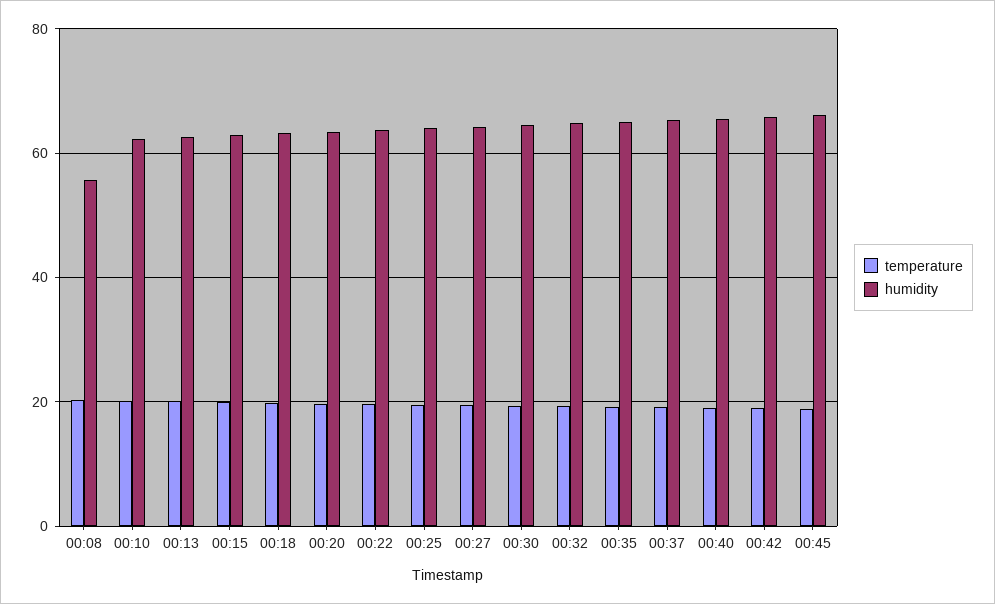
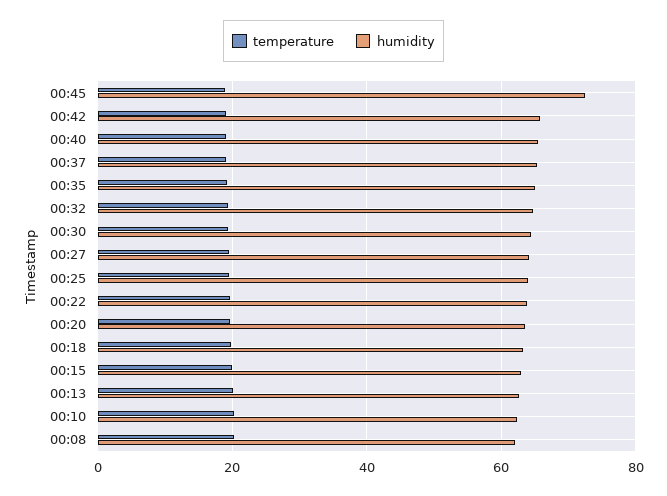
  {
    "temperature": {
      "00:08": 20,
      "00:10": 20,
      "00:13": 20,
      "00:15": 20,
      "00:18": 20,
      "00:20": 20,
      "00:22": 20,
      "00:25": 20,
      "00:27": 20,
      "00:30": 20,
      "00:32": 20,
      "00:35": 20,
      "00:37": 20,
      "00:40": 20,
      "00:42": 20,
      "00:45": 18
    },
    "humidity": {
-     "00:08": 56,
+     "00:08": 62,
      "00:10": 62,
      "00:13": 62,
      "00:15": 64,
      "00:18": 64,
      "00:20": 64,
      "00:22": 64,
      "00:25": 64,
      "00:27": 64,
      "00:30": 64,
      "00:32": 64,
      "00:35": 66,
      "00:37": 66,
      "00:40": 66,
      "00:42": 66,
-     "00:45": 66
+     "00:45": 72
    }
  }

